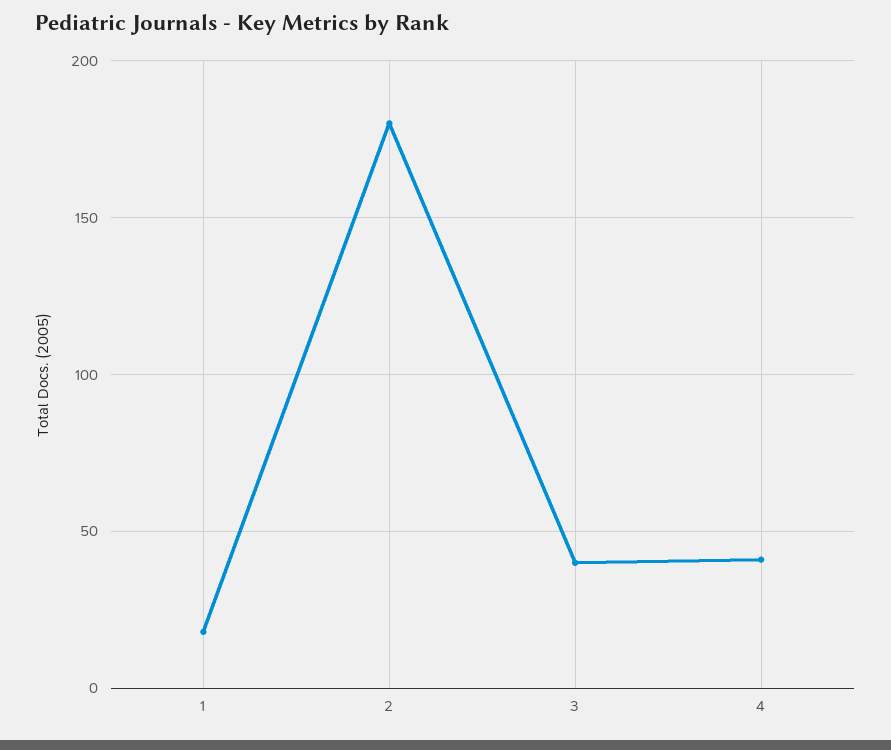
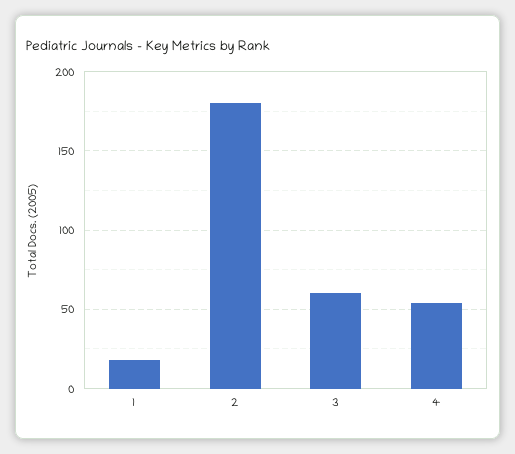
  {
    "1": 20,
    "2": 180,
-   "3": 40,
+   "3": 60,
-   "4": 40
+   "4": 55
  }

